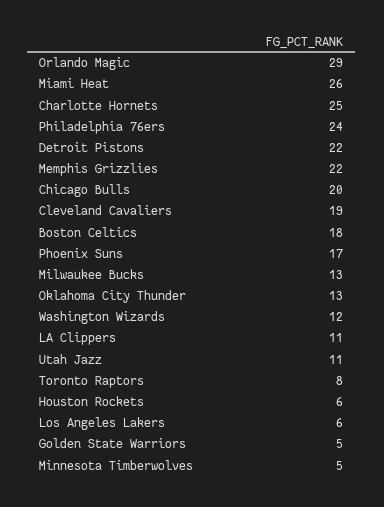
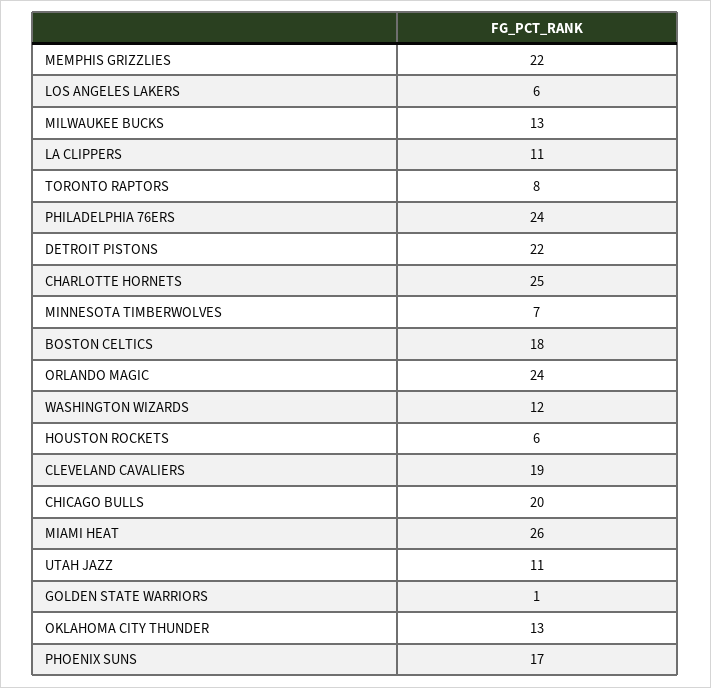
  {
-   "Orlando Magic": 29,
+   "Orlando Magic": 24,
    "Miami Heat": 26,
    "Charlotte Hornets": 25,
    "Philadelphia 76ers": 24,
    "Detroit Pistons": 22,
    "Memphis Grizzlies": 22,
    "Chicago Bulls": 20,
    "Cleveland Cavaliers": 19,
    "Boston Celtics": 18,
    "Phoenix Suns": 17,
    "Milwaukee Bucks": 13,
    "Oklahoma City Thunder": 13,
    "Washington Wizards": 12,
    "LA Clippers": 11,
    "Utah Jazz": 11,
    "Toronto Raptors": 8,
    "Houston Rockets": 6,
    "Los Angeles Lakers": 6,
-   "Golden State Warriors": 5,
+   "Golden State Warriors": 1,
-   "Minnesota Timberwolves": 5
+   "Minnesota Timberwolves": 7
  }

